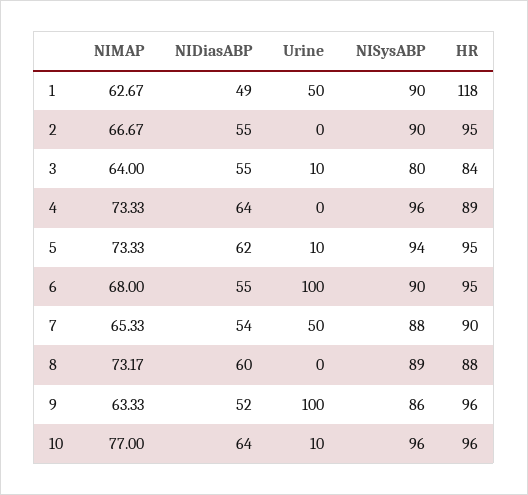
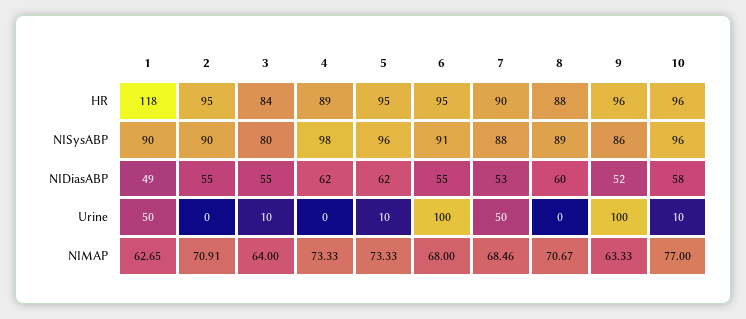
  {
    "NIMAP": {
-     "1": 62.67,
+     "1": 62.65,
-     "2": 66.67,
+     "2": 70.91,
      "3": 64,
      "4": 73.33,
      "5": 73.33,
      "6": 68,
-     "7": 65.33,
+     "7": 68.46,
-     "8": 73.17,
+     "8": 70.67,
      "9": 63.33,
      "10": 77
    },
    "NIDiasABP": {
      "1": 49,
      "2": 55,
      "3": 55,
-     "4": 64,
+     "4": 62,
      "5": 62,
      "6": 55,
-     "7": 54,
+     "7": 53,
      "8": 60,
      "9": 52,
-     "10": 64
+     "10": 58
    },
    "Urine": {
      "1": 50,
      "2": 0,
      "3": 10,
      "4": 0,
      "5": 10,
      "6": 100,
      "7": 50,
      "8": 0,
      "9": 100,
      "10": 10
    },
    "NISysABP": {
      "1": 90,
      "2": 90,
      "3": 80,
-     "4": 96,
+     "4": 98,
-     "5": 94,
+     "5": 96,
-     "6": 90,
+     "6": 91,
      "7": 88,
      "8": 89,
      "9": 86,
      "10": 96
    },
    "HR": {
      "1": 118,
      "2": 95,
      "3": 84,
      "4": 89,
      "5": 95,
      "6": 95,
      "7": 90,
      "8": 88,
      "9": 96,
      "10": 96
    }
  }

